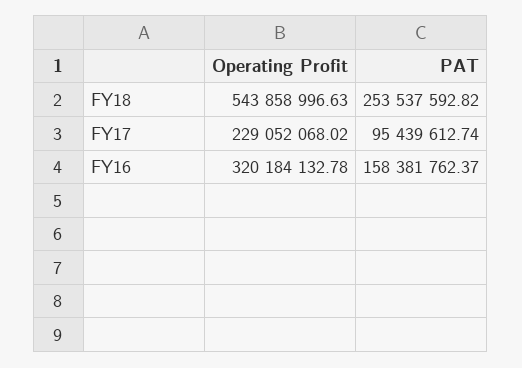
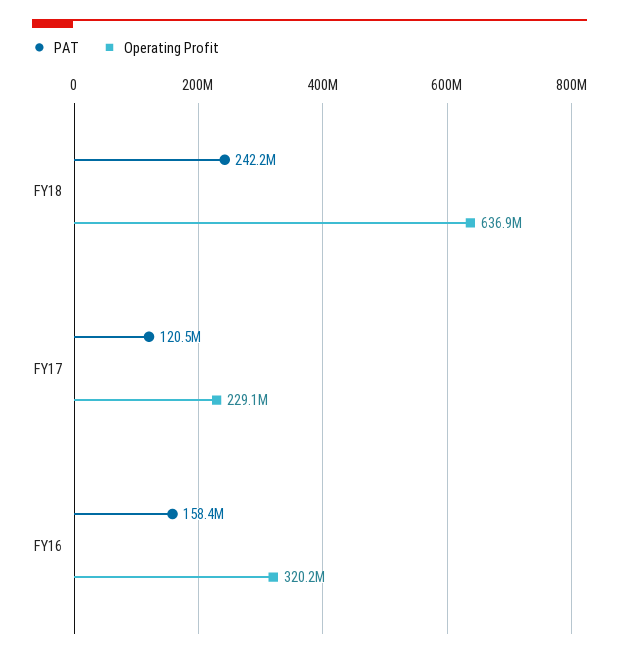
  {
    "Operating Profit": {
-     "FY18": 543858996.63,
+     "FY18": 636900000,
      "FY17": 229052068.02,
      "FY16": 320184132.78
    },
    "PAT": {
-     "FY18": 253537592.82,
+     "FY18": 242200000,
-     "FY17": 95439612.74,
+     "FY17": 120500000,
      "FY16": 158381762.37
    }
  }

